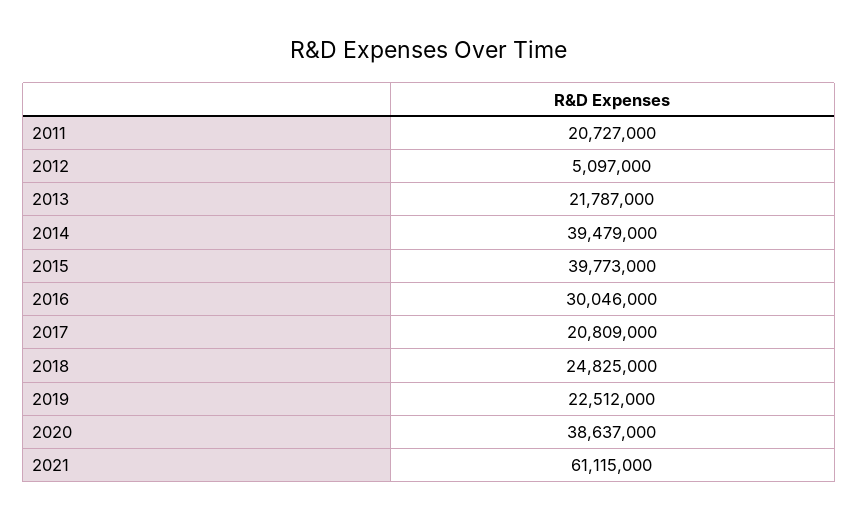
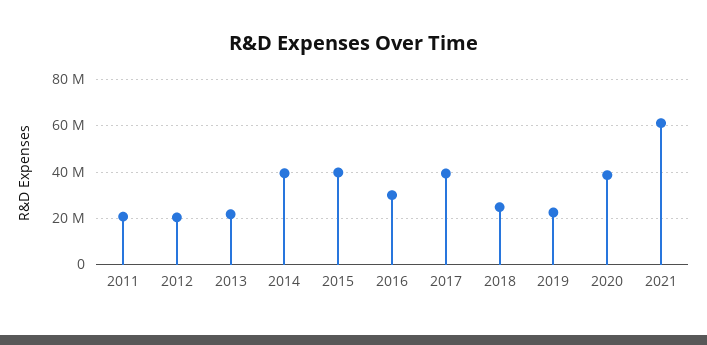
  {
    "2011": 20727000,
-   "2012": 5097000,
+   "2012": 20000000,
    "2013": 21787000,
    "2014": 39479000,
    "2015": 39773000,
    "2016": 30046000,
-   "2017": 20809000,
+   "2017": 40000000,
    "2018": 24825000,
    "2019": 22512000,
    "2020": 38637000,
    "2021": 61115000
  }

